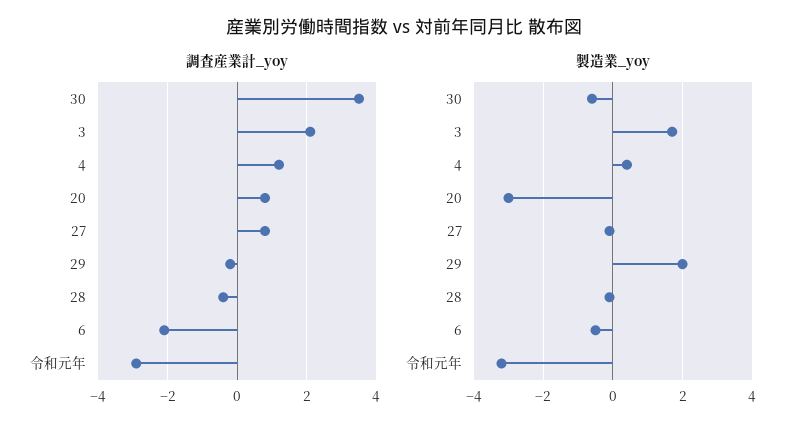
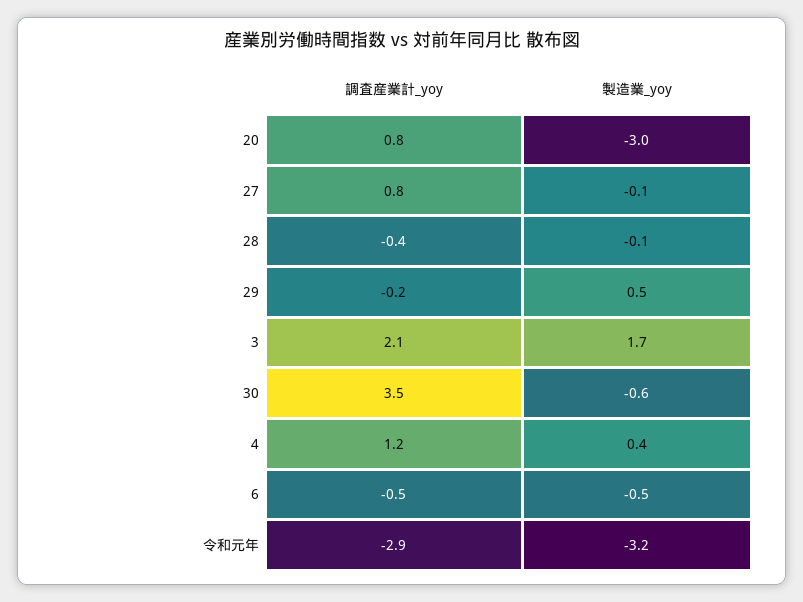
  {
    "調査産業計_yoy": {
      "30": 3.5,
      "3": 2.1,
      "4": 1.2,
      "20": 0.8,
      "27": 0.8,
      "29": -0.2,
      "28": -0.4,
-     "6": -2,
+     "6": -0.5,
      "令和元年": -2.9
    },
    "製造業_yoy": {
      "30": -0.6,
      "3": 1.7,
      "4": 0.4,
      "20": -3,
      "27": -0.1,
-     "29": 2,
+     "29": 0.5,
      "28": -0.1,
      "6": -0.5,
      "令和元年": -3.2
    }
  }

